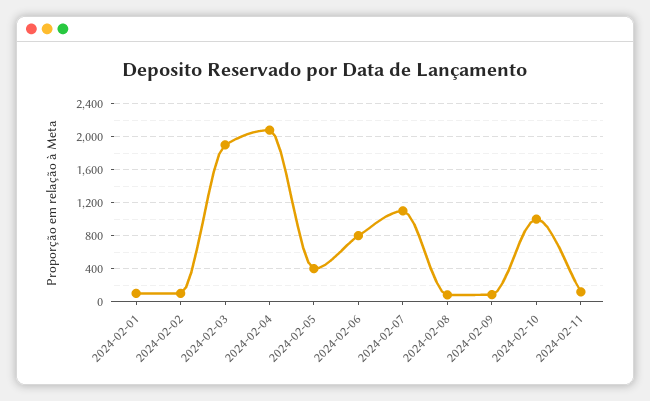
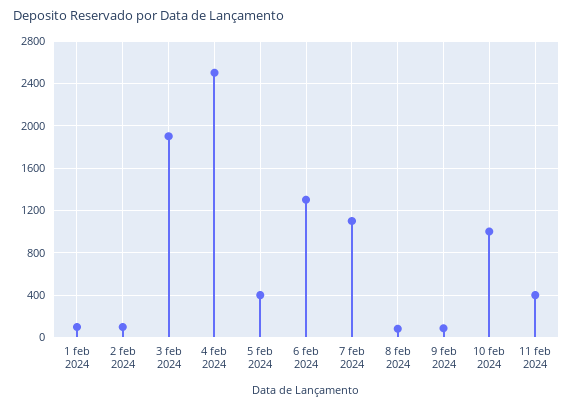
  {
    "2024-02-01": 100,
    "2024-02-02": 100,
    "2024-02-03": 1900,
-   "2024-02-04": 2100,
+   "2024-02-04": 2500,
    "2024-02-05": 400,
-   "2024-02-06": 800,
+   "2024-02-06": 1300,
    "2024-02-07": 1100,
    "2024-02-08": 100,
    "2024-02-09": 100,
    "2024-02-10": 1000,
-   "2024-02-11": 100
+   "2024-02-11": 400
  }

